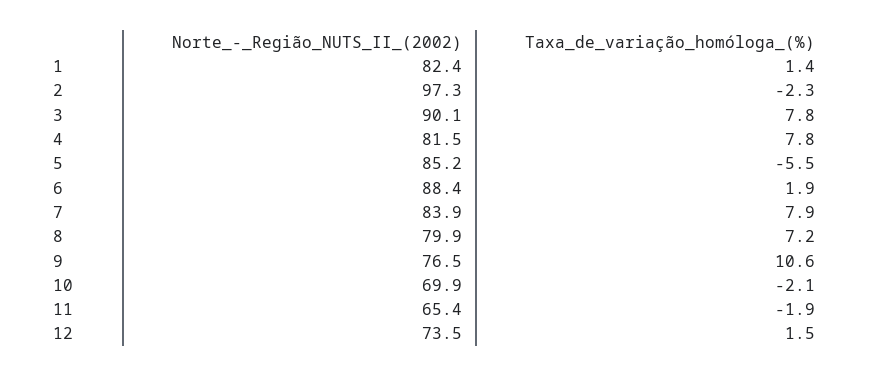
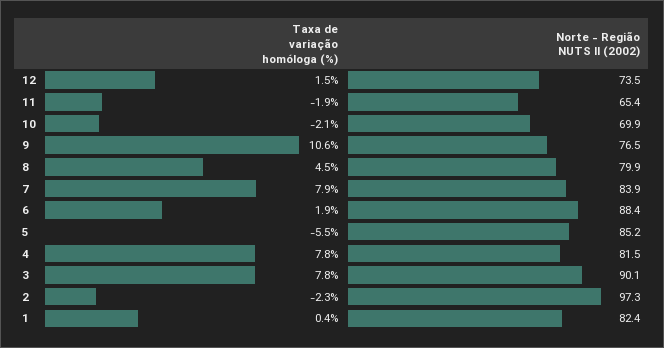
  {
    "Norte_-_Região_NUTS_II_(2002)": {
      "1": 82.4,
      "2": 97.3,
      "3": 90.1,
      "4": 81.5,
      "5": 85.2,
      "6": 88.4,
      "7": 83.9,
      "8": 79.9,
      "9": 76.5,
      "10": 69.9,
      "11": 65.4,
      "12": 73.5
    },
    "Taxa_de_variação_homóloga_(%)": {
-     "1": 1.4,
+     "1": 0.4,
      "2": -2.3,
      "3": 7.8,
      "4": 7.8,
      "5": -5.5,
      "6": 1.9,
      "7": 7.9,
-     "8": 7.2,
+     "8": 4.5,
      "9": 10.6,
      "10": -2.1,
      "11": -1.9,
      "12": 1.5
    }
  }

